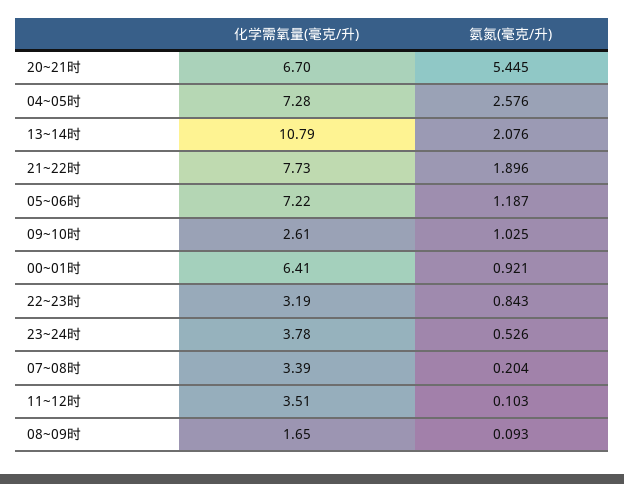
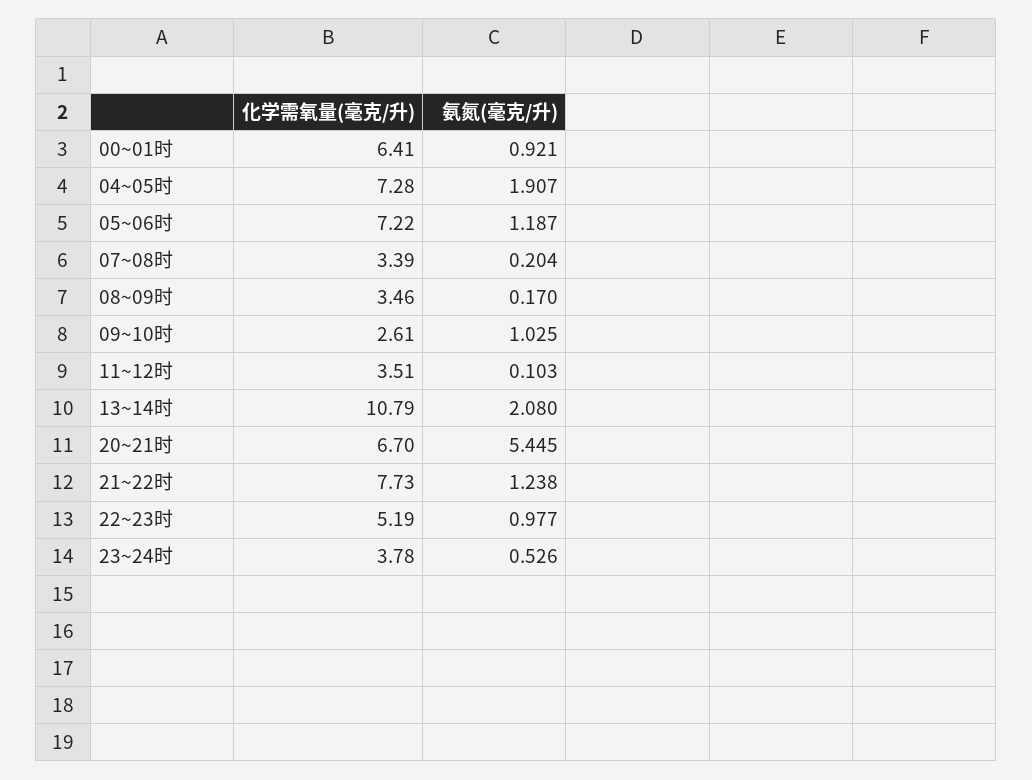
  {
    "化学需氧量(毫克/升)": {
      "20~21时": 6.7,
      "04~05时": 7.28,
      "13~14时": 10.79,
      "21~22时": 7.73,
      "05~06时": 7.22,
      "09~10时": 2.61,
      "00~01时": 6.41,
-     "22~23时": 3.19,
+     "22~23时": 5.19,
      "23~24时": 3.78,
      "07~08时": 3.39,
      "11~12时": 3.51,
-     "08~09时": 1.65
+     "08~09时": 3.46
    },
    "氨氮(毫克/升)": {
      "20~21时": 5.445,
-     "04~05时": 2.576,
+     "04~05时": 1.907,
-     "13~14时": 2.076,
+     "13~14时": 2.08,
-     "21~22时": 1.896,
+     "21~22时": 1.238,
      "05~06时": 1.187,
      "09~10时": 1.025,
      "00~01时": 0.921,
-     "22~23时": 0.843,
+     "22~23时": 0.977,
      "23~24时": 0.526,
      "07~08时": 0.204,
      "11~12时": 0.103,
-     "08~09时": 0.093
+     "08~09时": 0.17
    }
  }

